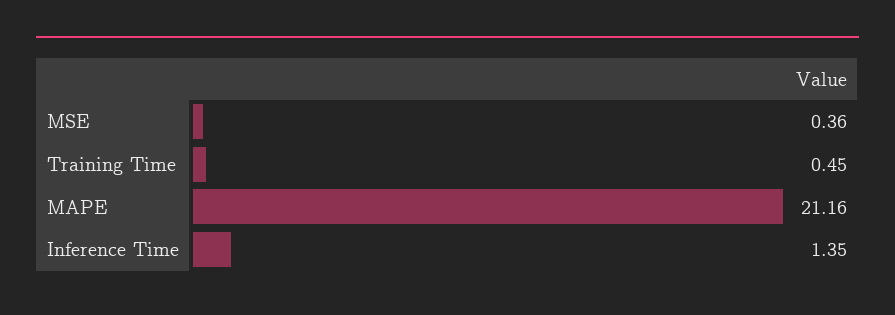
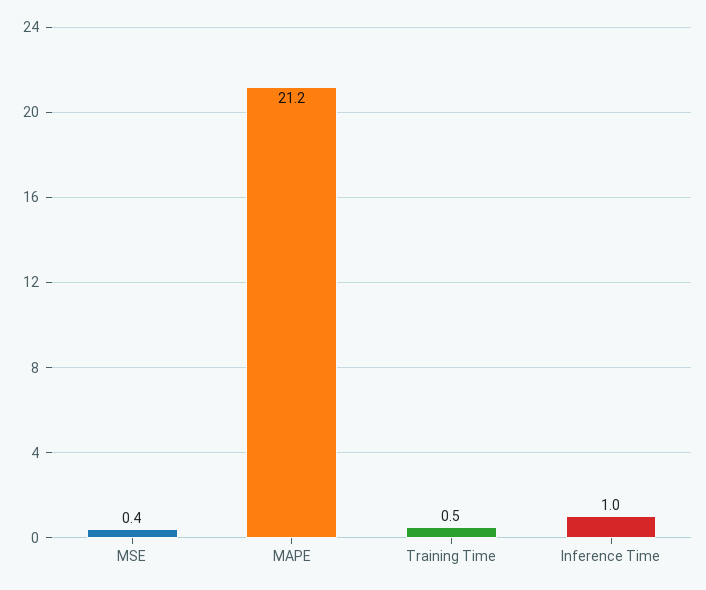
  {
    "MSE": 0.36,
    "Training Time": 0.45,
    "MAPE": 21.16,
-   "Inference Time": 1.35
+   "Inference Time": 1
  }

